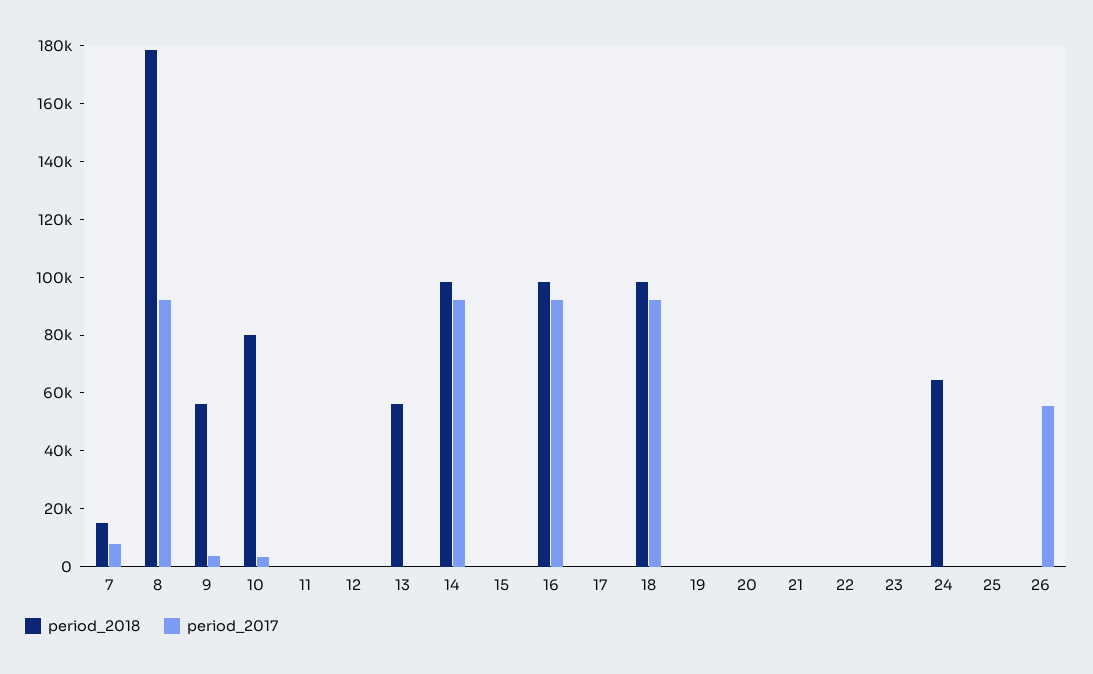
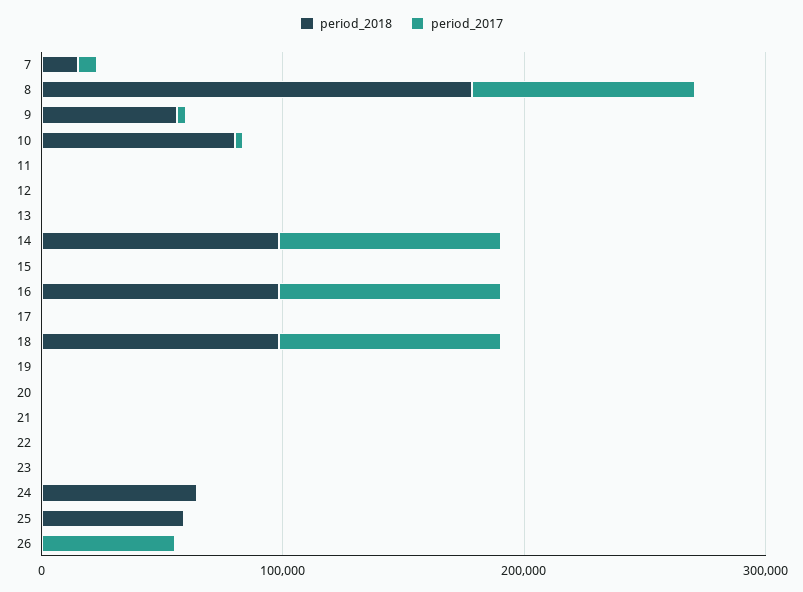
  {
    "period_2018": {
      "7": 15000,
      "8": 180000,
      "9": 55000,
      "10": 80000,
      "11": 0,
      "12": 0,
-     "13": 55000,
+     "13": 0,
      "14": 100000,
      "15": 0,
      "16": 100000,
      "17": 0,
      "18": 100000,
      "19": 0,
      "20": 0,
      "21": 0,
      "22": 0,
      "23": 0,
      "24": 65000,
-     "25": 0,
+     "25": 60000,
      "26": 0
    },
    "period_2017": {
      "7": 10000,
      "8": 90000,
      "9": 5000,
      "10": 5000,
      "11": 0,
      "12": 0,
      "13": 0,
      "14": 90000,
      "15": 0,
      "16": 90000,
      "17": 0,
      "18": 90000,
      "19": 0,
      "20": 0,
      "21": 0,
      "22": 0,
      "23": 0,
      "24": 0,
      "25": 0,
      "26": 55000
    }
  }

